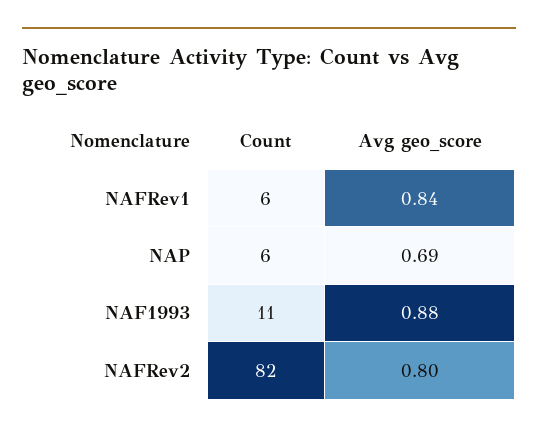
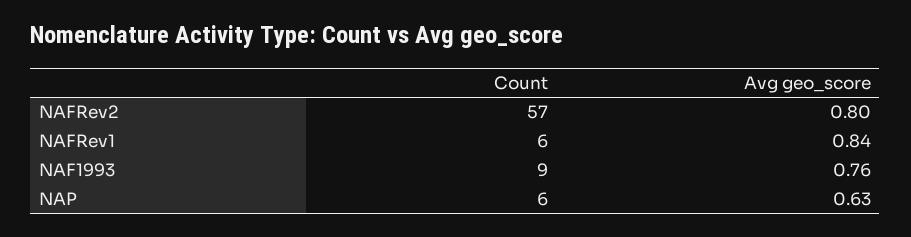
  {
    "Count": {
      "NAFRev1": 6,
      "NAP": 6,
-     "NAF1993": 11,
+     "NAF1993": 9,
-     "NAFRev2": 82
+     "NAFRev2": 57
    },
    "Avg geo_score": {
      "NAFRev1": 0.84,
-     "NAP": 0.69,
+     "NAP": 0.63,
-     "NAF1993": 0.88,
+     "NAF1993": 0.76,
      "NAFRev2": 0.8
    }
  }

